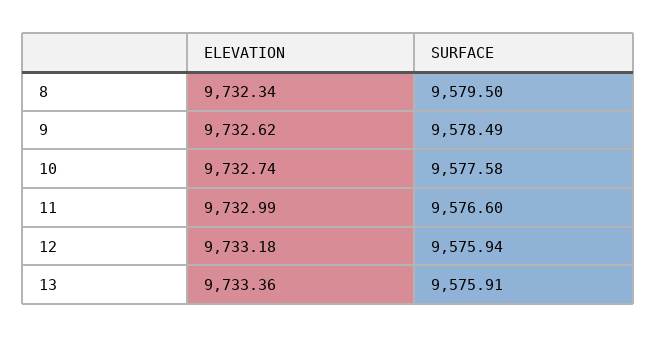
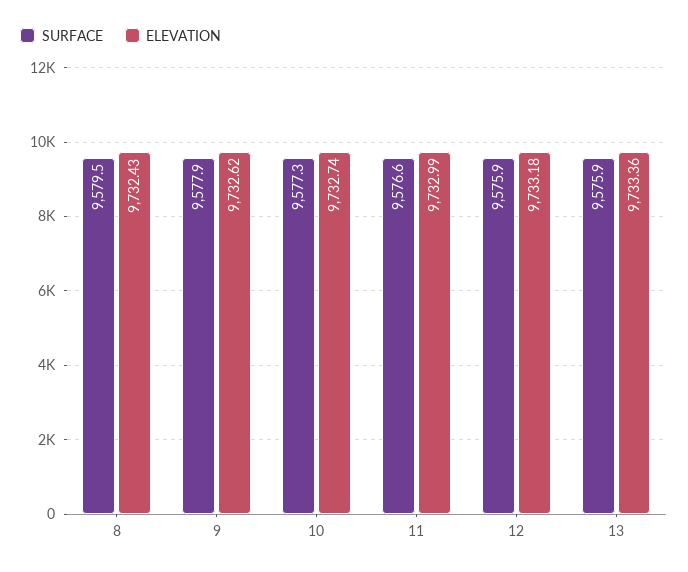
  {
    "ELEVATION": {
-     "8": 9732.34,
+     "8": 9732.43,
      "9": 9732.62,
      "10": 9732.74,
      "11": 9732.99,
      "12": 9733.18,
      "13": 9733.36
    },
    "SURFACE": {
      "8": 9579.5,
-     "9": 9578.49,
+     "9": 9577.9,
-     "10": 9577.58,
+     "10": 9577.3,
      "11": 9576.6,
      "12": 9575.94,
      "13": 9575.91
    }
  }

